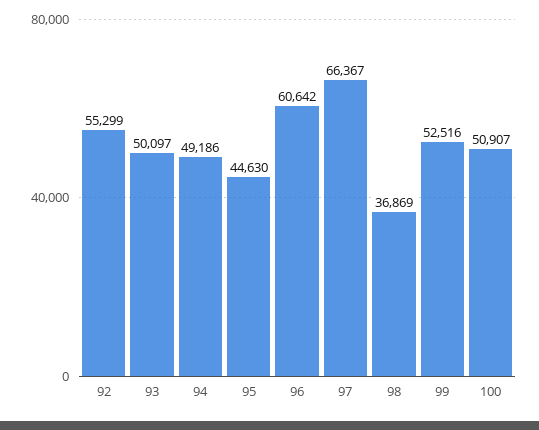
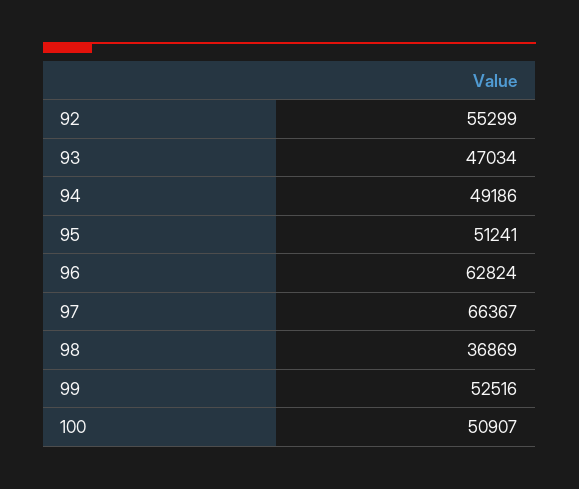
  {
    "92": 55299,
-   "93": 50097,
+   "93": 47034,
    "94": 49186,
-   "95": 44630,
+   "95": 51241,
-   "96": 60642,
+   "96": 62824,
    "97": 66367,
    "98": 36869,
    "99": 52516,
    "100": 50907
  }

